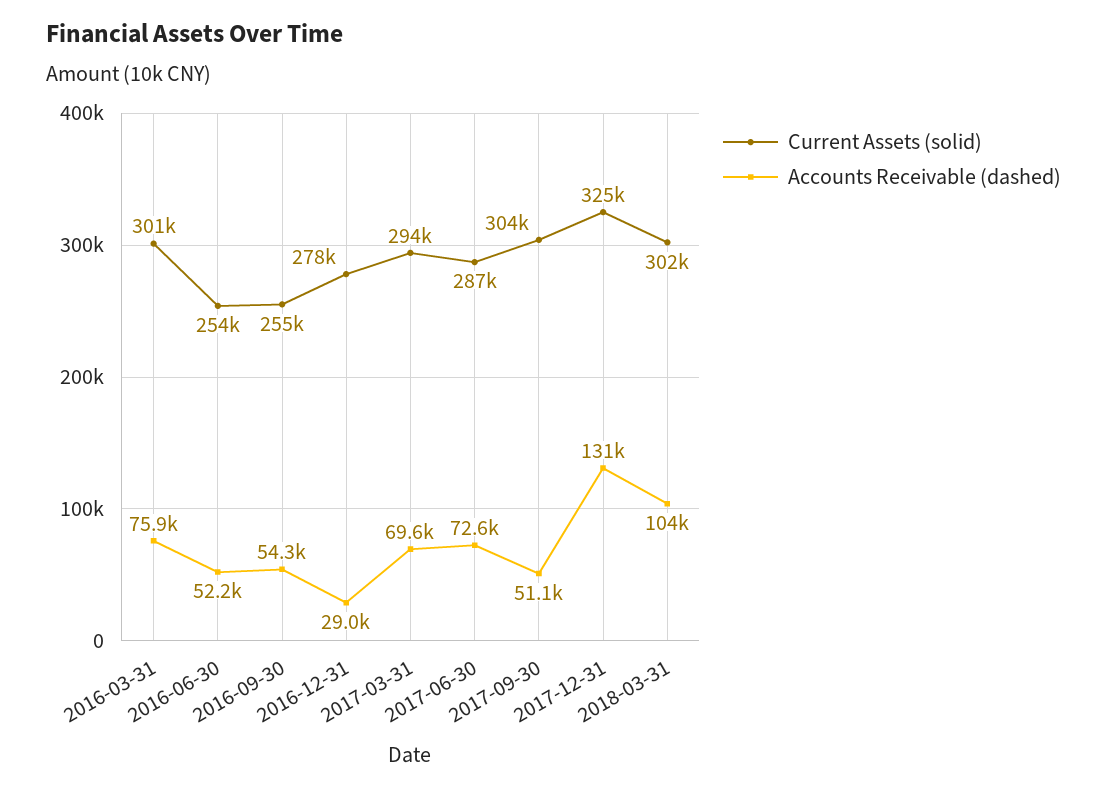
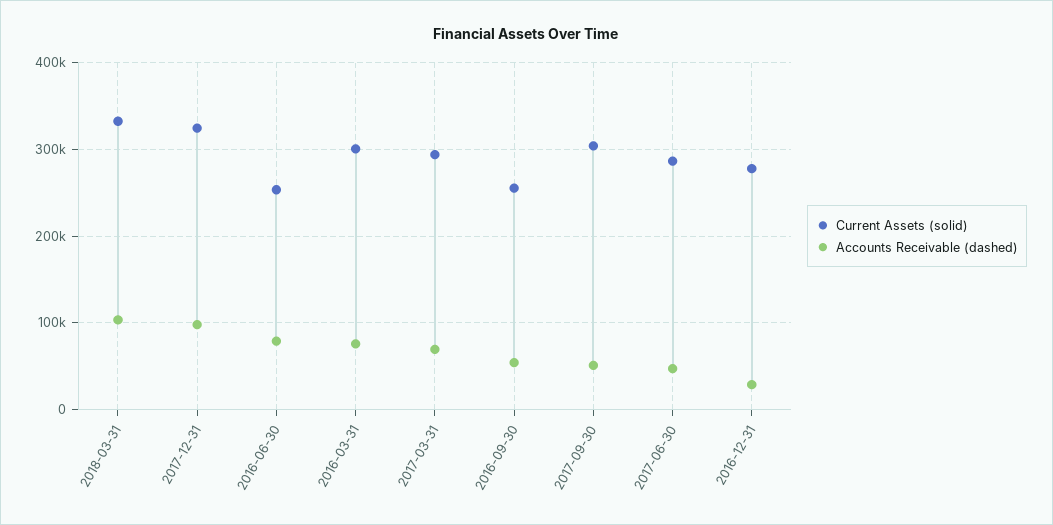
  {
    "Current Assets (solid)": {
      "2016-03-31": 301000,
      "2016-06-30": 254000,
      "2016-09-30": 255000,
      "2016-12-31": 278000,
      "2017-03-31": 294000,
      "2017-06-30": 287000,
      "2017-09-30": 304000,
      "2017-12-31": 325000,
-     "2018-03-31": 302000
+     "2018-03-31": 330000
    },
    "Accounts Receivable (dashed)": {
      "2016-03-31": 75900,
-     "2016-06-30": 52200,
+     "2016-06-30": 80000,
      "2016-09-30": 54300,
      "2016-12-31": 29000,
      "2017-03-31": 69600,
-     "2017-06-30": 72600,
+     "2017-06-30": 50000,
      "2017-09-30": 51100,
-     "2017-12-31": 131000,
+     "2017-12-31": 100000,
      "2018-03-31": 104000
    }
  }

